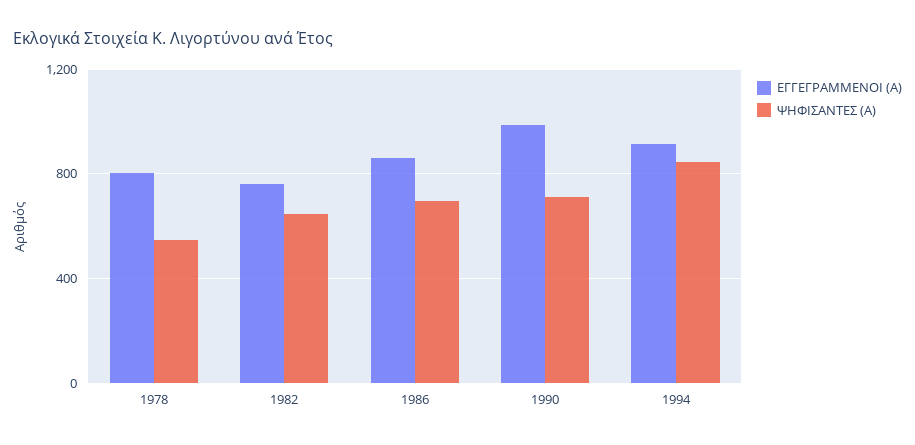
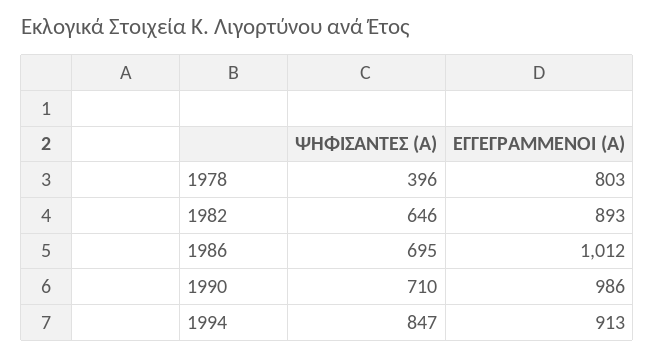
  {
    "ΕΓΓΕΓΡΑΜΜΕΝΟΙ (Α)": {
      "1978": 803,
-     "1982": 750,
+     "1982": 893,
-     "1986": 850,
+     "1986": 1012,
      "1990": 986,
      "1994": 913
    },
    "ΨΗΦΙΣΑΝΤΕΣ (Α)": {
-     "1978": 550,
+     "1978": 396,
      "1982": 646,
      "1986": 695,
      "1990": 710,
      "1994": 847
    }
  }

